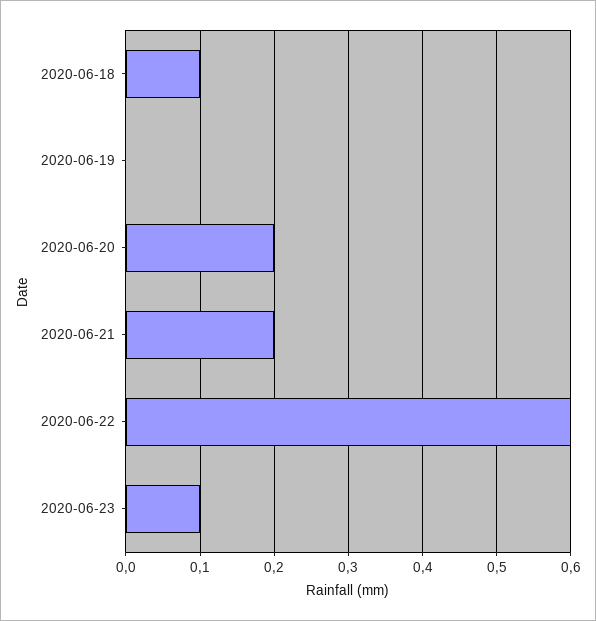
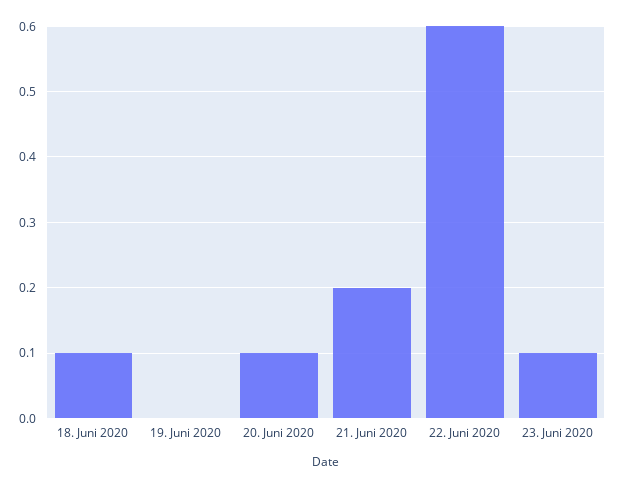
  {
    "2020-06-18": 0.1,
    "2020-06-19": 0,
-   "2020-06-20": 0.2,
+   "2020-06-20": 0.1,
    "2020-06-21": 0.2,
    "2020-06-22": 0.6,
    "2020-06-23": 0.1
  }

